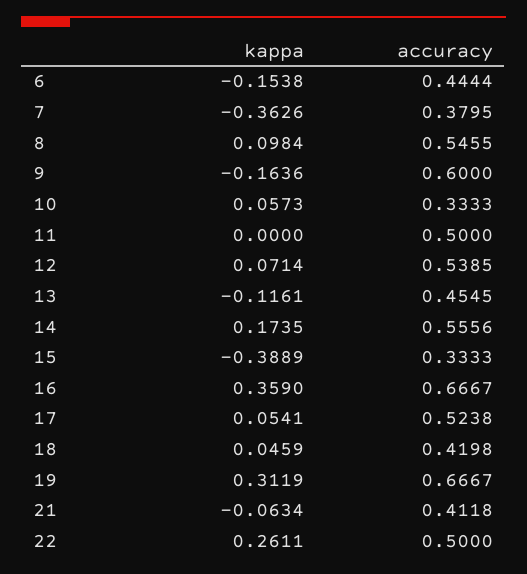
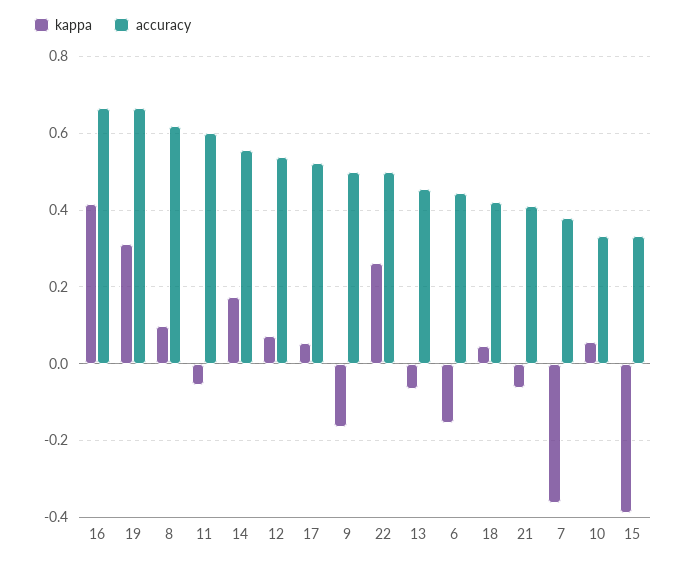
  {
    "kappa": {
      "6": -0.1538,
      "7": -0.3626,
      "8": 0.0984,
      "9": -0.1636,
      "10": 0.0573,
-     "11": 0,
+     "11": -0.06,
      "12": 0.0714,
-     "13": -0.1161,
+     "13": -0.06,
      "14": 0.1735,
      "15": -0.3889,
-     "16": 0.359,
+     "16": 0.42,
      "17": 0.0541,
      "18": 0.0459,
      "19": 0.3119,
      "21": -0.0634,
      "22": 0.2611
    },
    "accuracy": {
      "6": 0.4444,
      "7": 0.3795,
-     "8": 0.5455,
+     "8": 0.62,
-     "9": 0.6,
+     "9": 0.5,
      "10": 0.3333,
-     "11": 0.5,
+     "11": 0.6,
      "12": 0.5385,
      "13": 0.4545,
      "14": 0.5556,
      "15": 0.3333,
      "16": 0.6667,
      "17": 0.5238,
      "18": 0.4198,
      "19": 0.6667,
      "21": 0.4118,
      "22": 0.5
    }
  }

